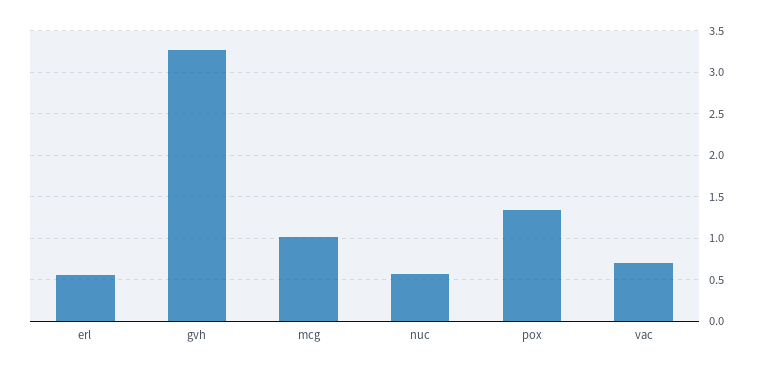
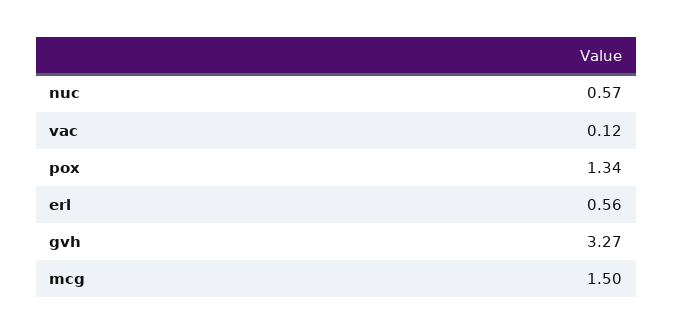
  {
    "erl": 0.56,
    "gvh": 3.27,
-   "mcg": 1,
+   "mcg": 1.5,
    "nuc": 0.57,
    "pox": 1.34,
-   "vac": 0.7
+   "vac": 0.12
  }

